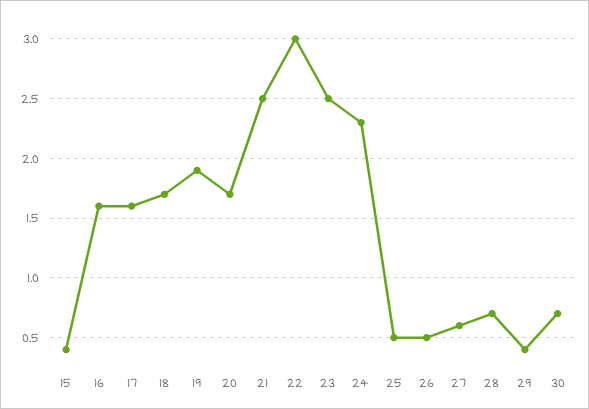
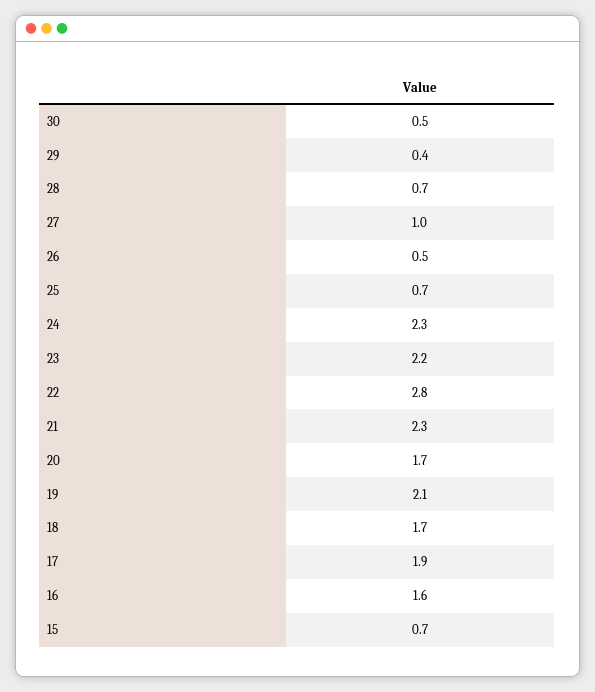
  {
-   "15": 0.4,
+   "15": 0.7,
    "16": 1.6,
-   "17": 1.6,
+   "17": 1.9,
    "18": 1.7,
-   "19": 1.9,
+   "19": 2.1,
    "20": 1.7,
-   "21": 2.5,
+   "21": 2.3,
-   "22": 3,
+   "22": 2.8,
-   "23": 2.5,
+   "23": 2.2,
    "24": 2.3,
-   "25": 0.5,
+   "25": 0.7,
    "26": 0.5,
-   "27": 0.6,
+   "27": 1,
    "28": 0.7,
    "29": 0.4,
-   "30": 0.7
+   "30": 0.5
  }

